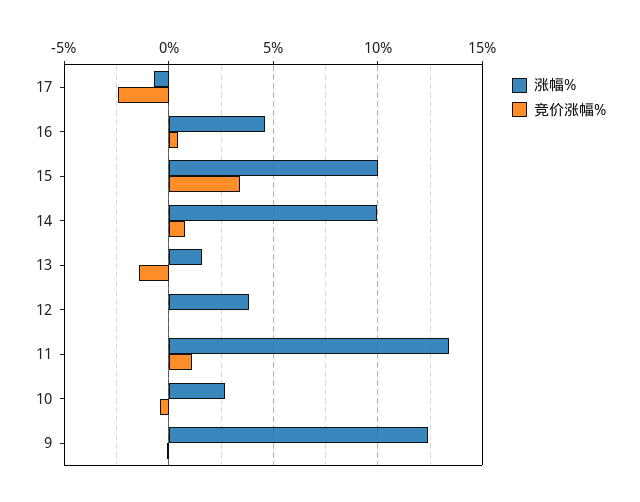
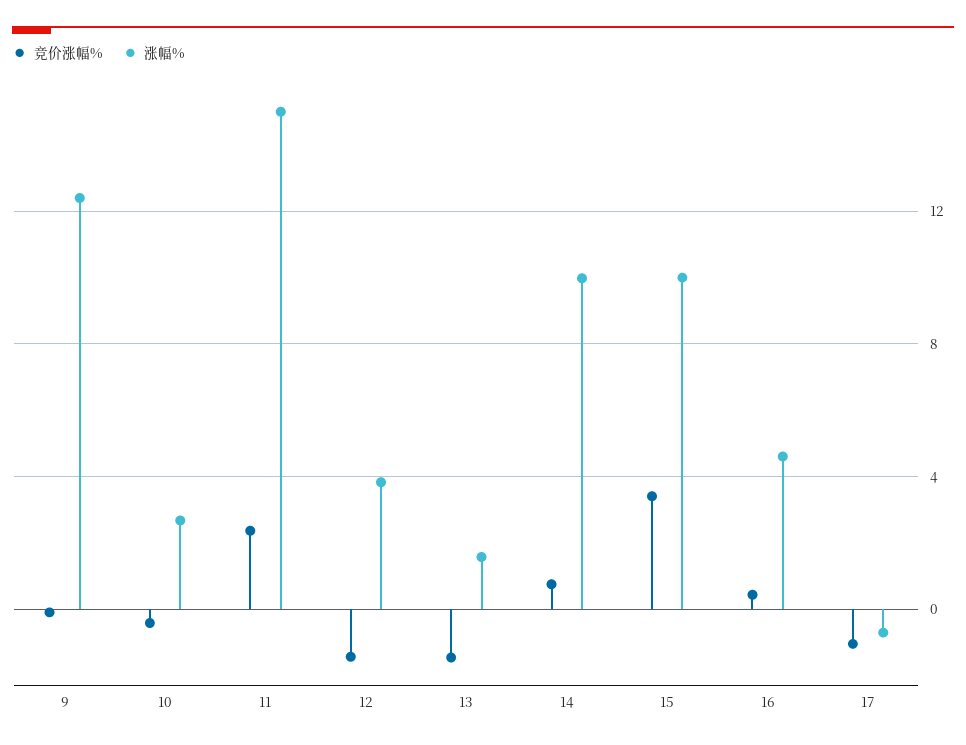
  {
    "涨幅%": {
      "17": -0.5,
      "16": 4.5,
      "15": 10,
      "14": 10,
      "13": 1.5,
      "12": 4,
-     "11": 13.5,
+     "11": 15,
      "10": 2.5,
      "9": 12.5
    },
    "竞价涨幅%": {
-     "17": -2.5,
+     "17": -1,
      "16": 0.5,
      "15": 3.5,
      "14": 1,
      "13": -1.5,
-     "12": 0,
+     "12": -1.5,
-     "11": 1,
+     "11": 2.5,
      "10": -0.5,
      "9": 0
    }
  }

